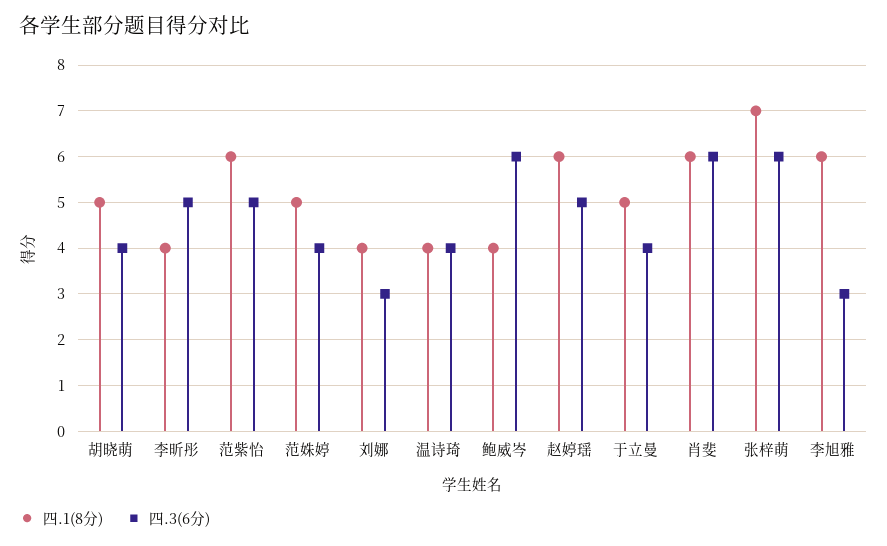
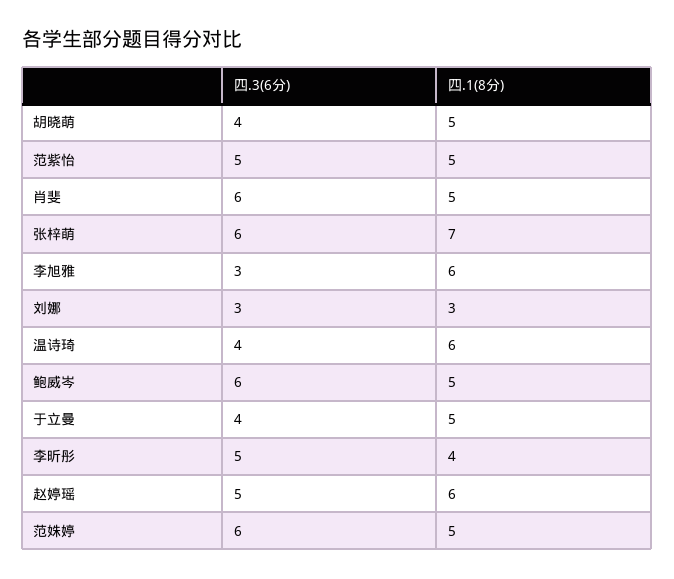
  {
    "四.1(8分)": {
      "胡晓萌": 5,
      "李昕彤": 4,
-     "范紫怡": 6,
+     "范紫怡": 5,
      "范姝婷": 5,
-     "刘娜": 4,
+     "刘娜": 3,
-     "温诗琦": 4,
+     "温诗琦": 6,
-     "鲍威岑": 4,
+     "鲍威岑": 5,
      "赵婷瑶": 6,
      "于立曼": 5,
-     "肖斐": 6,
+     "肖斐": 5,
      "张梓萌": 7,
      "李旭雅": 6
    },
    "四.3(6分)": {
      "胡晓萌": 4,
      "李昕彤": 5,
      "范紫怡": 5,
-     "范姝婷": 4,
+     "范姝婷": 6,
      "刘娜": 3,
      "温诗琦": 4,
      "鲍威岑": 6,
      "赵婷瑶": 5,
      "于立曼": 4,
      "肖斐": 6,
      "张梓萌": 6,
      "李旭雅": 3
    }
  }

